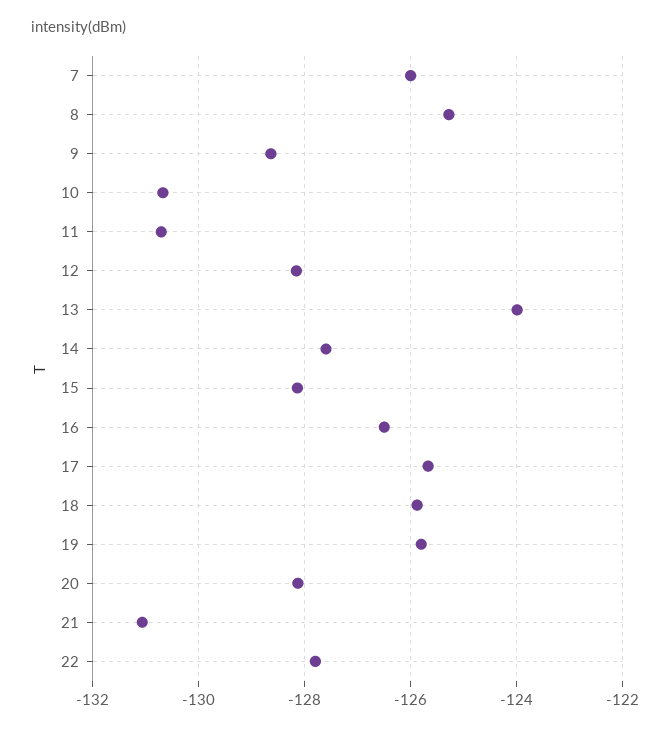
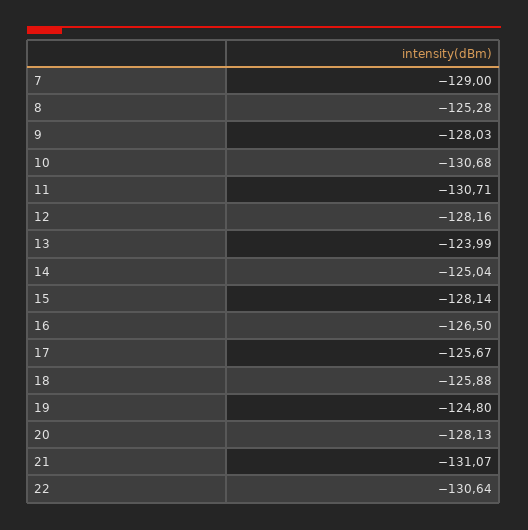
  {
-   "7": -126,
+   "7": -129,
    "8": -125.28,
-   "9": -128.6,
+   "9": -128.03,
    "10": -130.68,
    "11": -130.71,
    "12": -128.16,
    "13": -123.99,
-   "14": -127.6,
+   "14": -125.04,
    "15": -128.14,
    "16": -126.5,
    "17": -125.67,
    "18": -125.88,
-   "19": -125.8,
+   "19": -124.8,
    "20": -128.13,
    "21": -131.07,
-   "22": -127.8
+   "22": -130.64
  }

